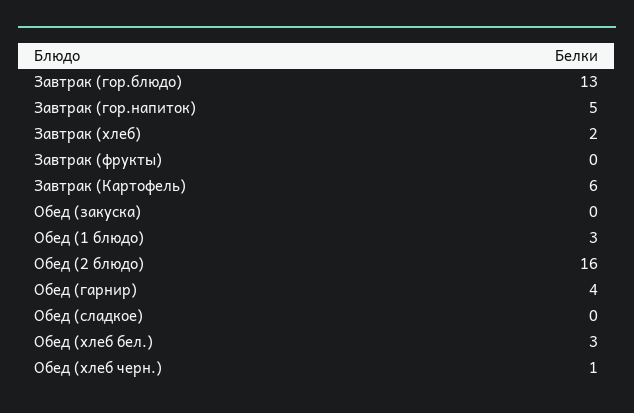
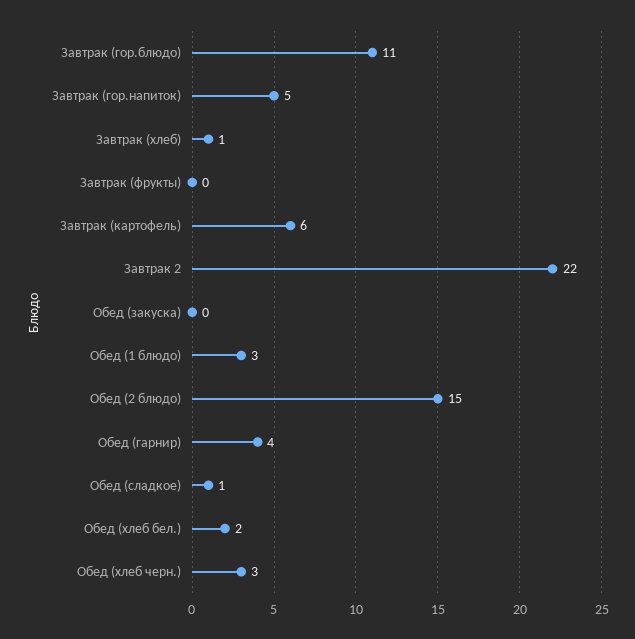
  {
-   "Завтрак (гор.блюдо)": 13,
+   "Завтрак (гор.блюдо)": 11,
    "Завтрак (гор.напиток)": 5,
-   "Завтрак (хлеб)": 2,
+   "Завтрак (хлеб)": 1,
    "Завтрак (фрукты)": 0,
    "Завтрак (Картофель)": 6,
    "Обед (закуска)": 0,
    "Обед (1 блюдо)": 3,
-   "Обед (2 блюдо)": 16,
+   "Обед (2 блюдо)": 15,
    "Обед (гарнир)": 4,
-   "Обед (сладкое)": 0,
+   "Обед (сладкое)": 1,
-   "Обед (хлеб бел.)": 3,
+   "Обед (хлеб бел.)": 2,
-   "Обед (хлеб черн.)": 1
+   "Обед (хлеб черн.)": 3,
+   "Завтрак 2": 22
  }

